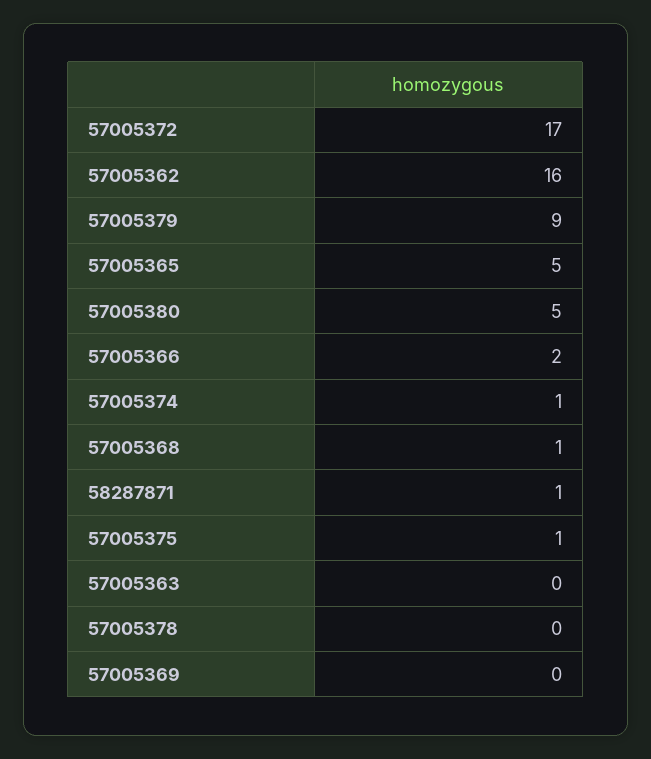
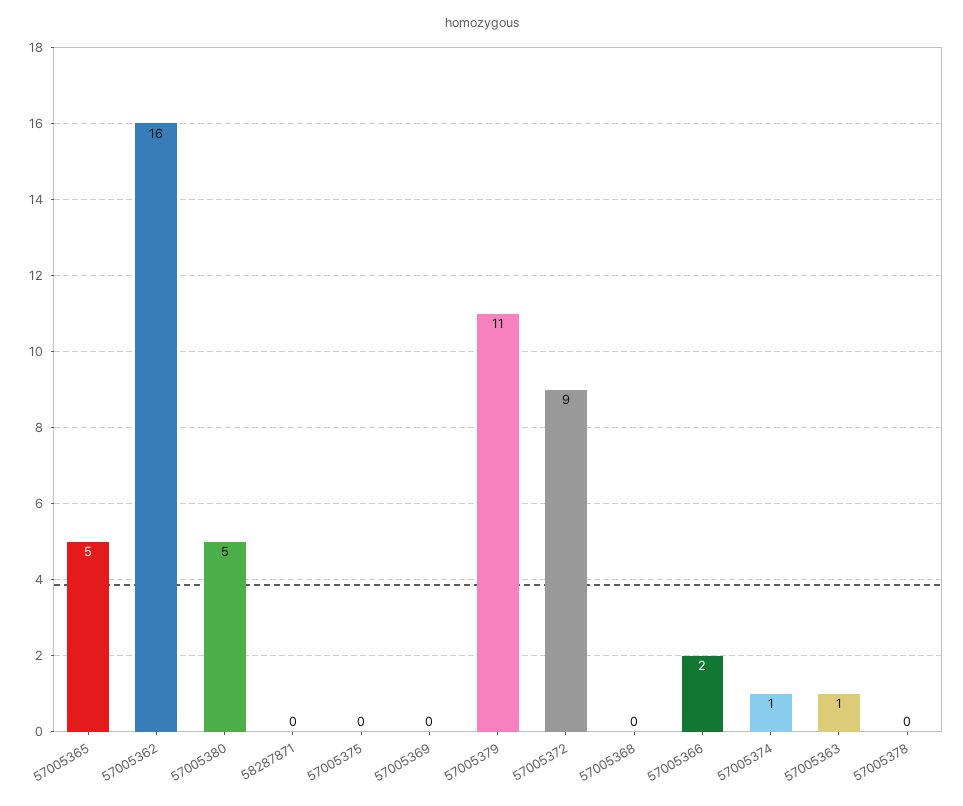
  {
-   "57005372": 17,
+   "57005372": 9,
    "57005362": 16,
-   "57005379": 9,
+   "57005379": 11,
    "57005365": 5,
    "57005380": 5,
    "57005366": 2,
    "57005374": 1,
-   "57005368": 1,
+   "57005368": 0,
-   "58287871": 1,
+   "58287871": 0,
-   "57005375": 1,
+   "57005375": 0,
-   "57005363": 0,
+   "57005363": 1,
    "57005378": 0,
    "57005369": 0
  }

